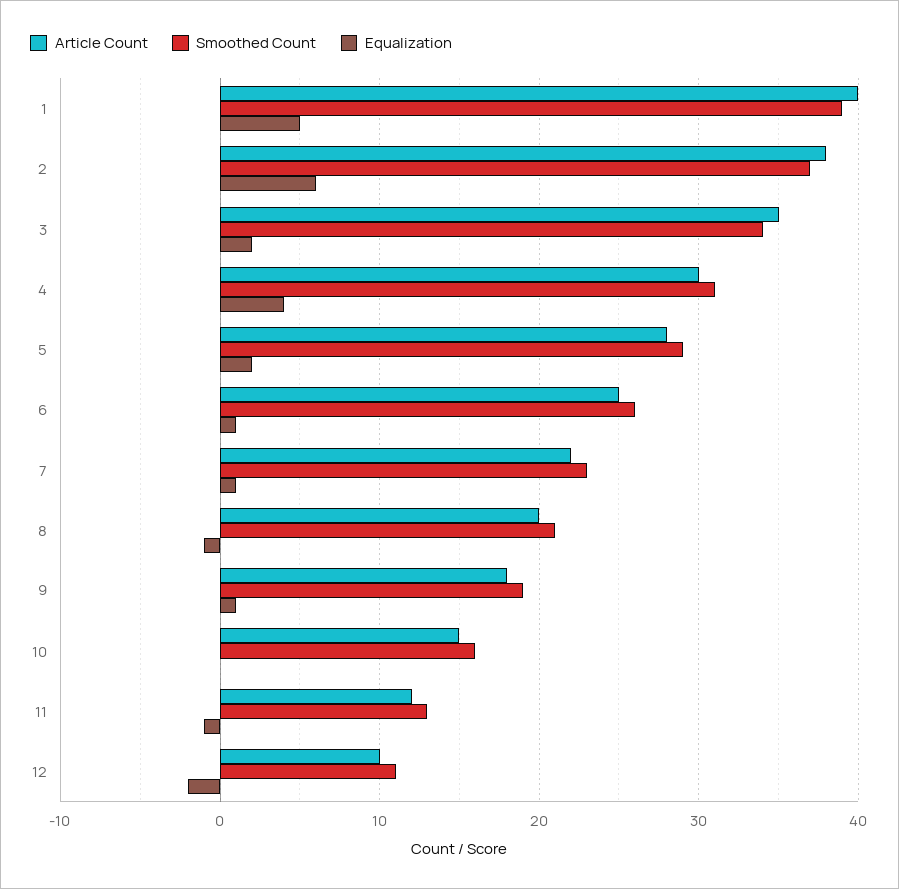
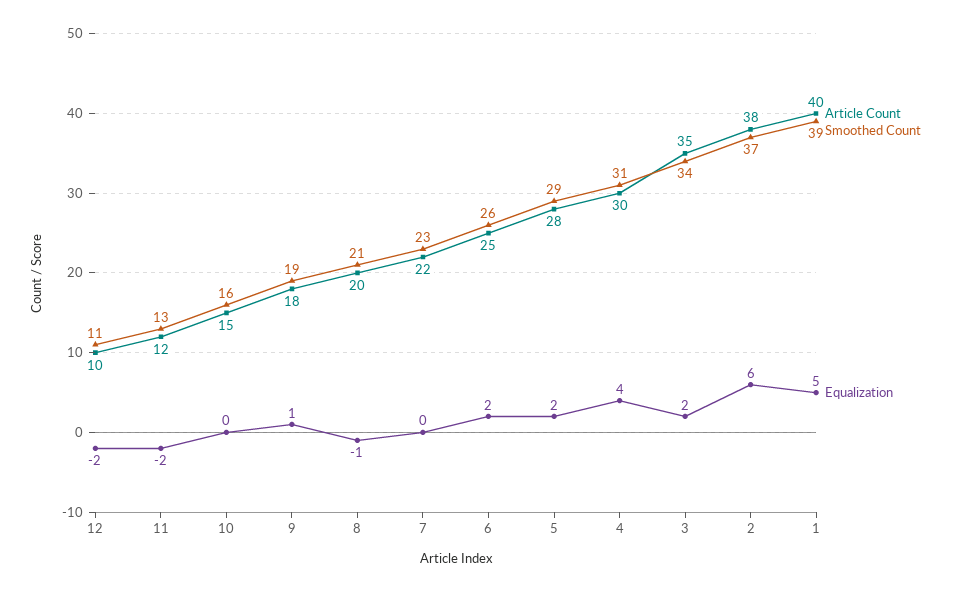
  {
    "Article Count": {
      "1": 40,
      "2": 38,
      "3": 35,
      "4": 30,
      "5": 28,
      "6": 25,
      "7": 22,
      "8": 20,
      "9": 18,
      "10": 15,
      "11": 12,
      "12": 10
    },
    "Smoothed Count": {
      "1": 39,
      "2": 37,
      "3": 34,
      "4": 31,
      "5": 29,
      "6": 26,
      "7": 23,
      "8": 21,
      "9": 19,
      "10": 16,
      "11": 13,
      "12": 11
    },
    "Equalization": {
      "1": 5,
      "2": 6,
      "3": 2,
      "4": 4,
      "5": 2,
-     "6": 1,
+     "6": 2,
-     "7": 1,
+     "7": 0,
      "8": -1,
      "9": 1,
      "10": 0,
-     "11": -1,
+     "11": -2,
      "12": -2
    }
  }

